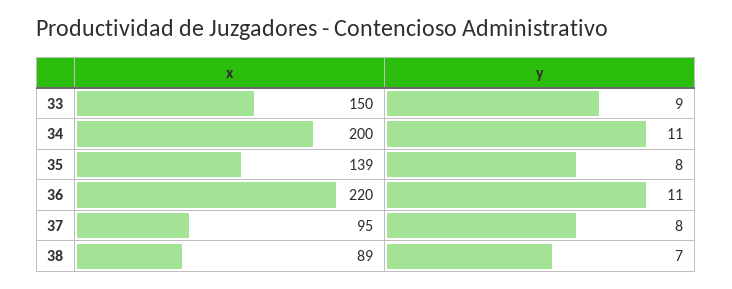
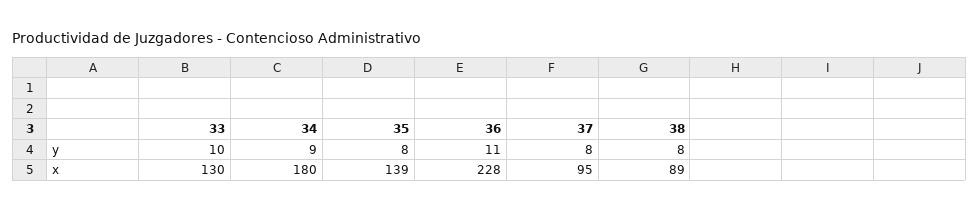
  {
    "x": {
-     "33": 150,
+     "33": 130,
-     "34": 200,
+     "34": 180,
      "35": 139,
-     "36": 220,
+     "36": 228,
      "37": 95,
      "38": 89
    },
    "y": {
-     "33": 9,
+     "33": 10,
-     "34": 11,
+     "34": 9,
      "35": 8,
      "36": 11,
      "37": 8,
-     "38": 7
+     "38": 8
    }
  }

